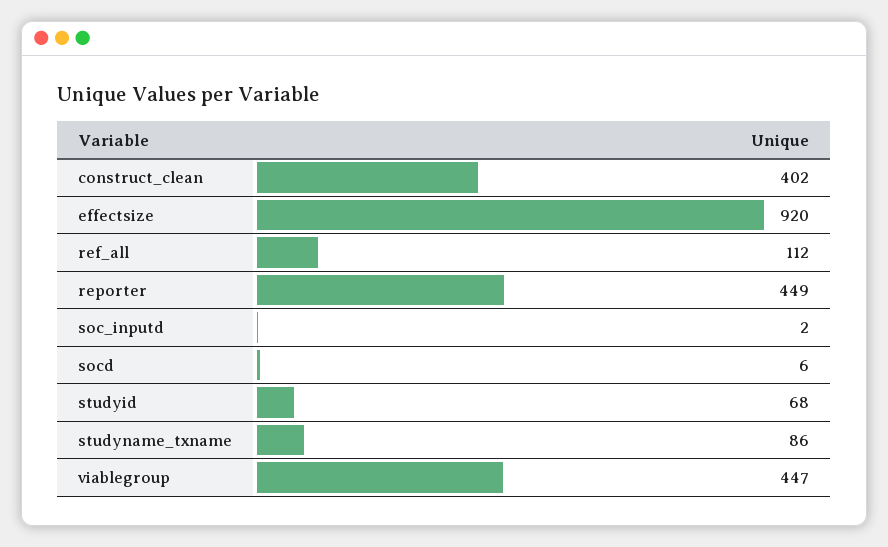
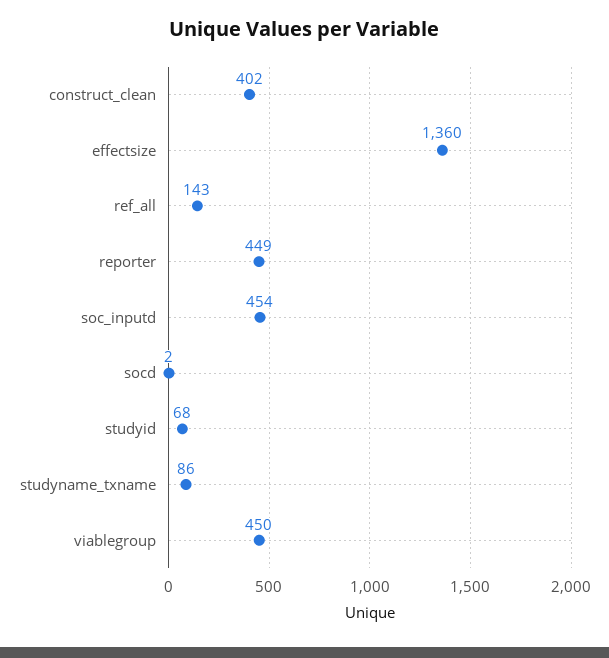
  {
    "construct_clean": 402,
-   "effectsize": 920,
+   "effectsize": 1360,
-   "ref_all": 112,
+   "ref_all": 143,
    "reporter": 449,
-   "soc_inputd": 2,
+   "soc_inputd": 454,
-   "socd": 6,
+   "socd": 2,
    "studyid": 68,
    "studyname_txname": 86,
-   "viablegroup": 447
+   "viablegroup": 450
  }

